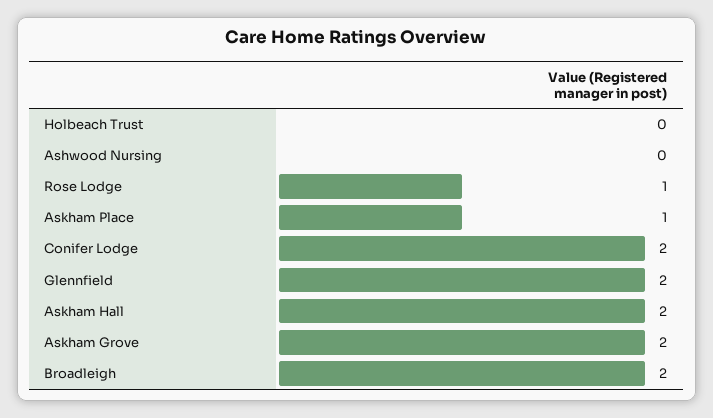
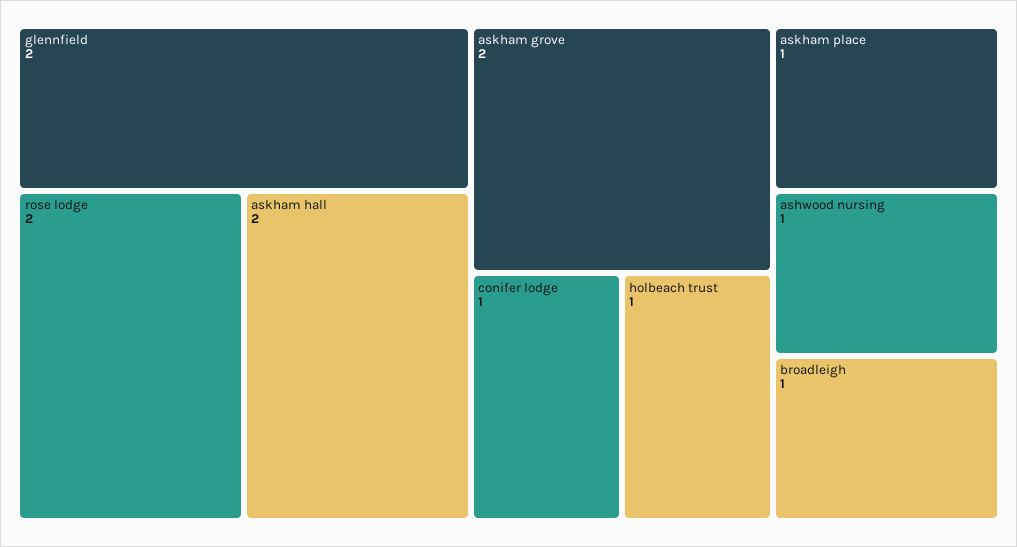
  {
-   "Holbeach Trust": 0,
+   "Holbeach Trust": 1,
-   "Ashwood Nursing": 0,
+   "Ashwood Nursing": 1,
-   "Rose Lodge": 1,
+   "Rose Lodge": 2,
    "Askham Place": 1,
-   "Conifer Lodge": 2,
+   "Conifer Lodge": 1,
    "Glennfield": 2,
    "Askham Hall": 2,
    "Askham Grove": 2,
-   "Broadleigh": 2
+   "Broadleigh": 1
  }

